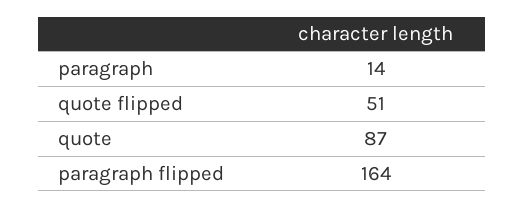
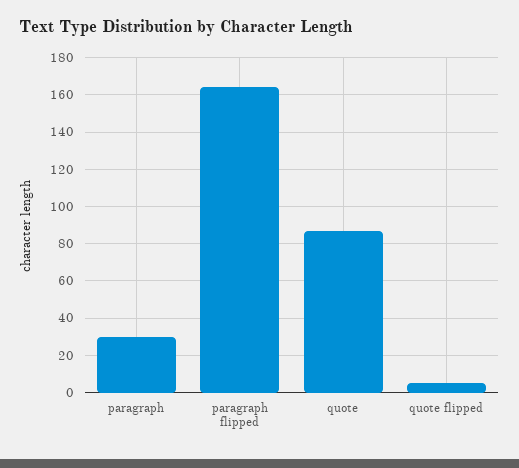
  {
-   "paragraph": 14,
+   "paragraph": 30,
-   "quote flipped": 51,
+   "quote flipped": 5,
    "quote": 87,
    "paragraph flipped": 164
  }

